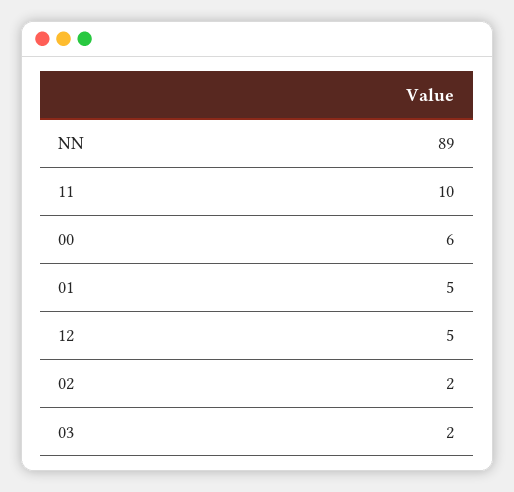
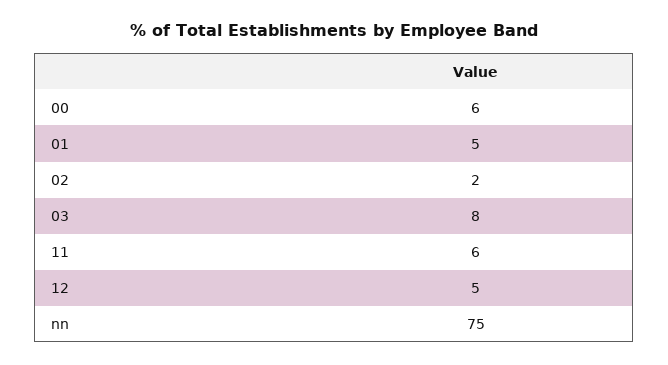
  {
-   "NN": 89,
+   "NN": 75,
-   "11": 10,
+   "11": 6,
    "00": 6,
    "01": 5,
    "12": 5,
    "02": 2,
-   "03": 2
+   "03": 8
  }

